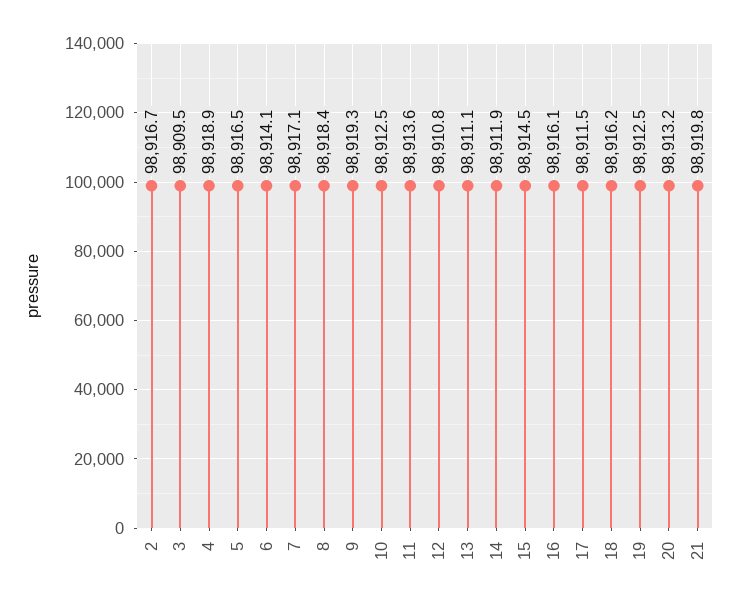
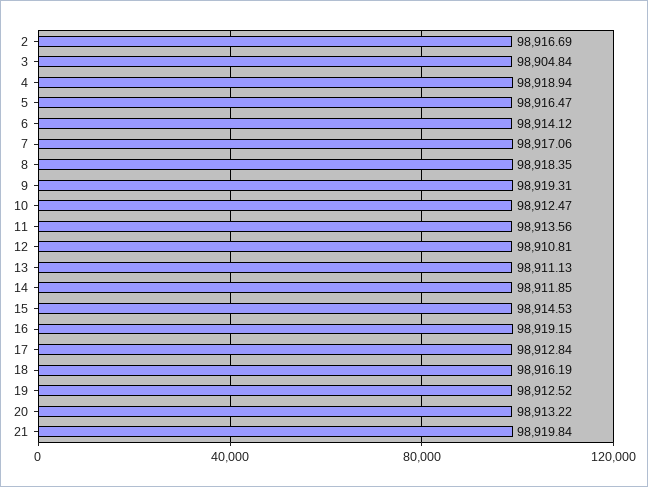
  {
    "2": 98916.69,
-   "3": 98909.5,
+   "3": 98904.84,
    "4": 98918.94,
    "5": 98916.47,
    "6": 98914.12,
    "7": 98917.06,
    "8": 98918.35,
    "9": 98919.31,
    "10": 98912.47,
    "11": 98913.56,
    "12": 98910.81,
    "13": 98911.13,
    "14": 98911.85,
    "15": 98914.53,
-   "16": 98916.1,
+   "16": 98919.15,
-   "17": 98911.5,
+   "17": 98912.84,
    "18": 98916.19,
    "19": 98912.52,
    "20": 98913.22,
    "21": 98919.84
  }

